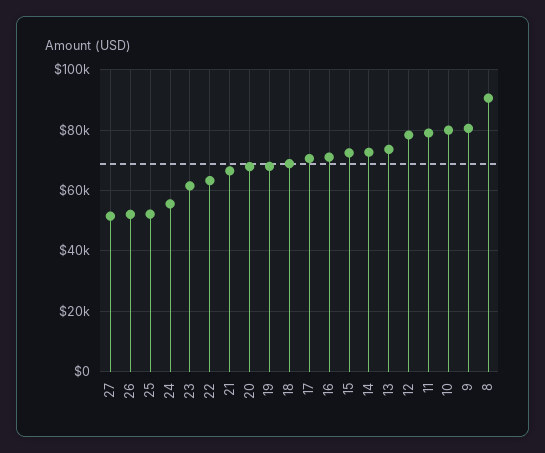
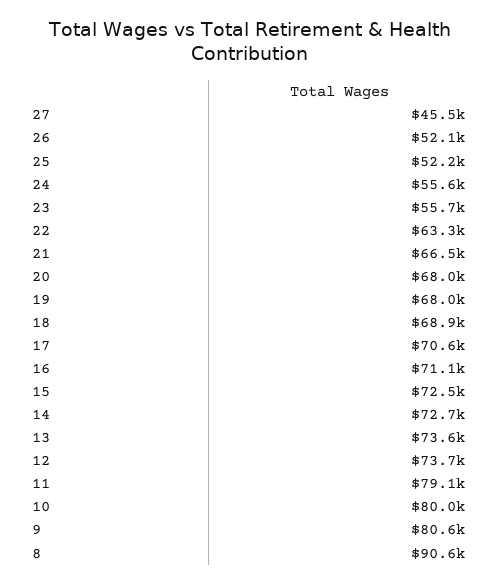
  {
-   "27": 52000,
+   "27": 45500,
    "26": 52100,
    "25": 52200,
    "24": 55600,
-   "23": 62000,
+   "23": 55700,
    "22": 63300,
    "21": 66500,
    "20": 68000,
    "19": 68000,
    "18": 68900,
    "17": 70600,
    "16": 71100,
    "15": 72500,
    "14": 72700,
    "13": 73600,
-   "12": 78000,
+   "12": 73700,
    "11": 79100,
    "10": 80000,
    "9": 80600,
    "8": 90600
  }

